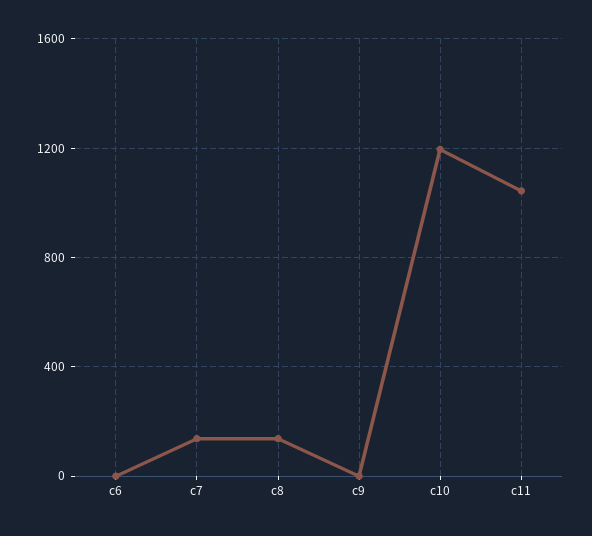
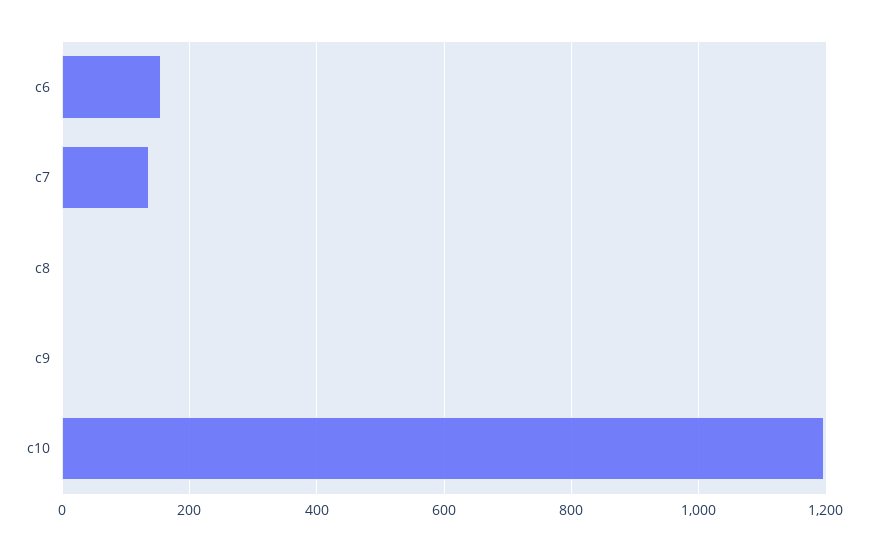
  {
-   "c6": 0,
+   "c6": 160,
    "c7": 140,
-   "c8": 150,
+   "c8": 0,
    "c9": 0,
-   "c10": 1200,
+   "c10": 1200
-   "c11": 1050
  }

